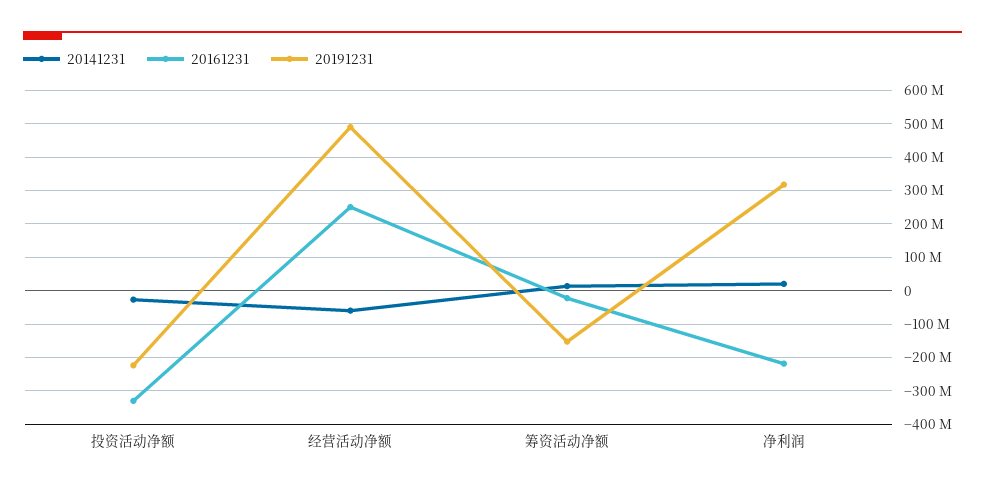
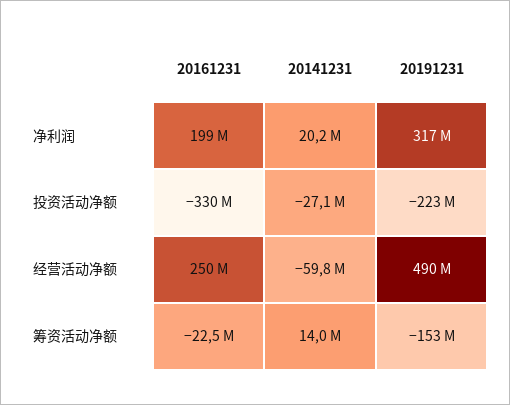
  {
    "20141231": {
      "投资活动净额": -27100000,
      "经营活动净额": -59800000,
      "筹资活动净额": 14000000,
      "净利润": 20200000
    },
    "20161231": {
      "投资活动净额": -330000000,
      "经营活动净额": 250000000,
      "筹资活动净额": -22500000,
-     "净利润": -220000000
+     "净利润": 199000000
    },
    "20191231": {
      "投资活动净额": -223000000,
      "经营活动净额": 490000000,
      "筹资活动净额": -153000000,
      "净利润": 317000000
    }
  }

